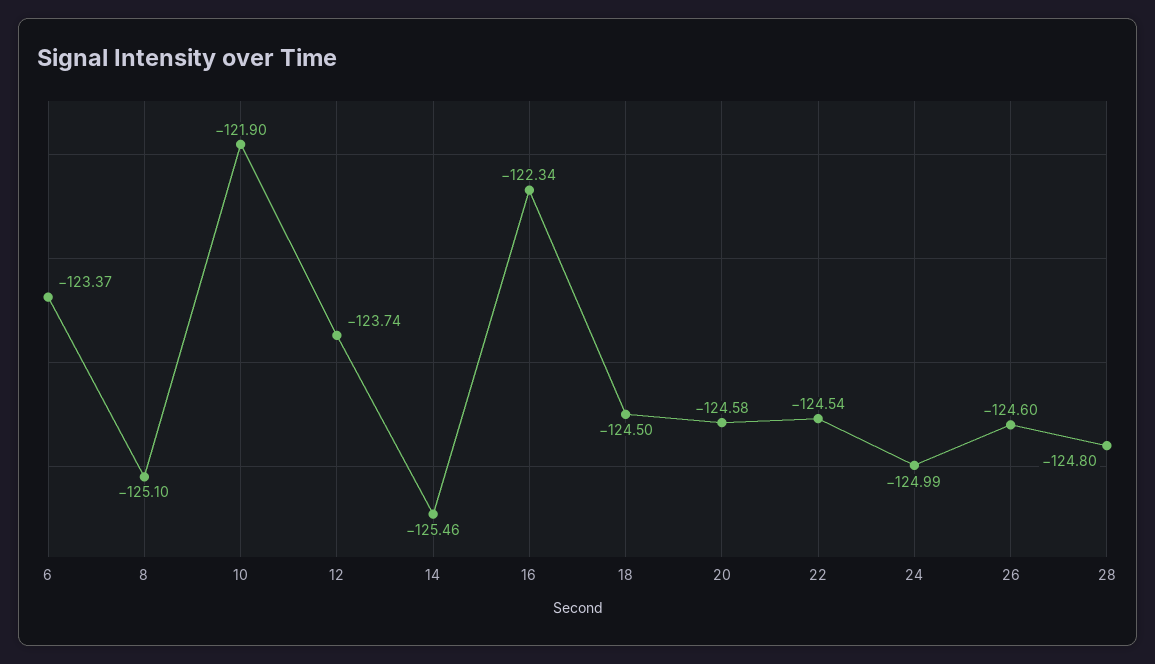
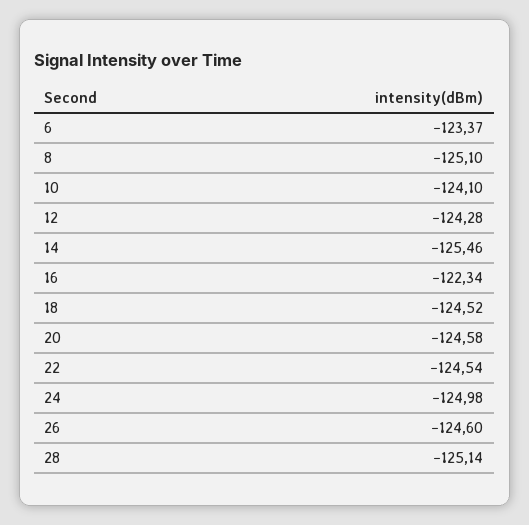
  {
    "6": -123.37,
    "8": -125.1,
-   "10": -121.9,
+   "10": -124.1,
-   "12": -123.74,
+   "12": -124.28,
    "14": -125.46,
    "16": -122.34,
-   "18": -124.5,
+   "18": -124.52,
    "20": -124.58,
    "22": -124.54,
-   "24": -124.99,
+   "24": -124.98,
    "26": -124.6,
-   "28": -124.8
+   "28": -125.14
  }

